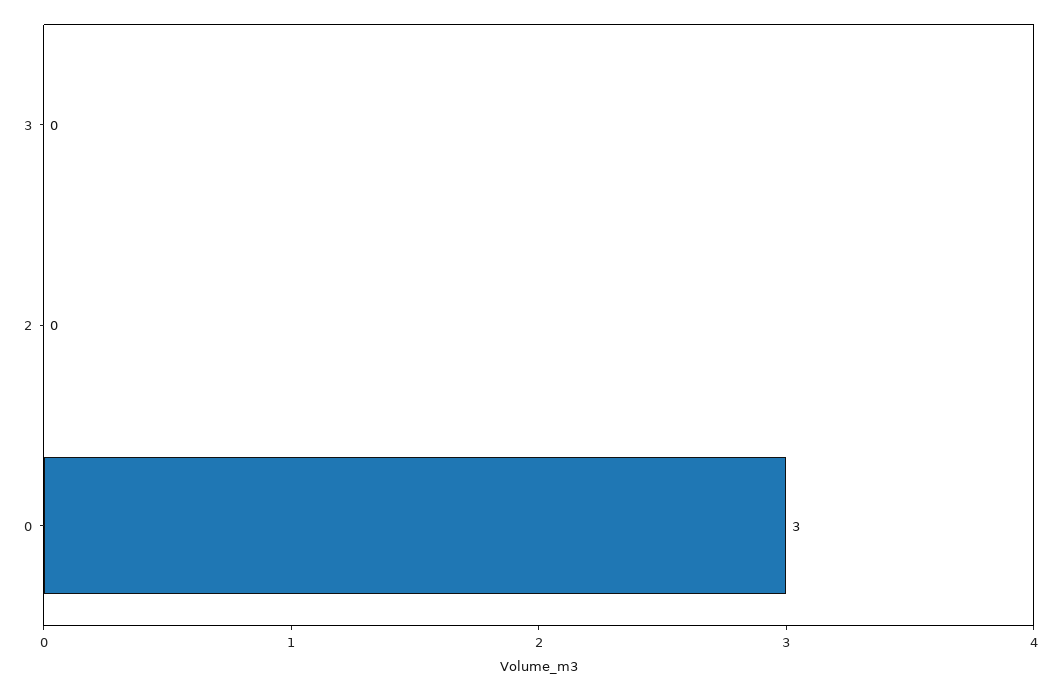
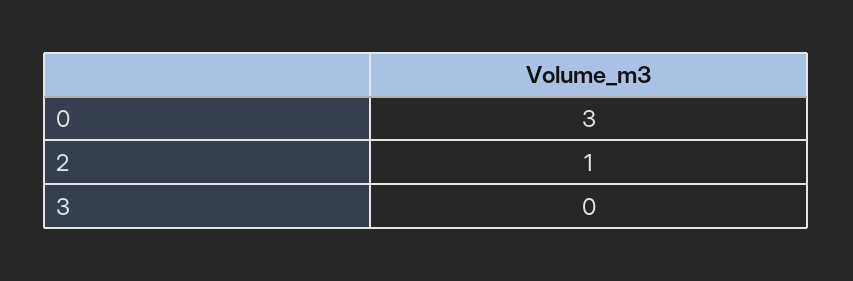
  {
    "3": 0,
-   "2": 0,
+   "2": 1,
    "0": 3
  }

